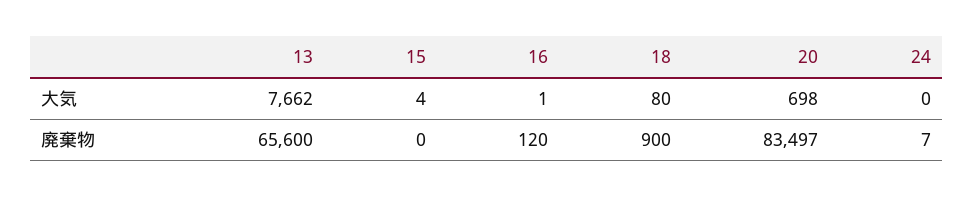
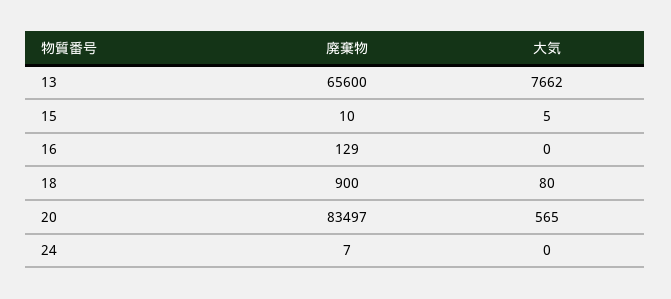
  {
    "13": {
      "大気": 7662,
      "廃棄物": 65600
    },
    "15": {
-     "大気": 4,
+     "大気": 5,
-     "廃棄物": 0
+     "廃棄物": 10
    },
    "16": {
-     "大気": 1,
+     "大気": 0,
-     "廃棄物": 120
+     "廃棄物": 129
    },
    "18": {
      "大気": 80,
      "廃棄物": 900
    },
    "20": {
-     "大気": 698,
+     "大気": 565,
      "廃棄物": 83497
    },
    "24": {
      "大気": 0,
      "廃棄物": 7
    }
  }

